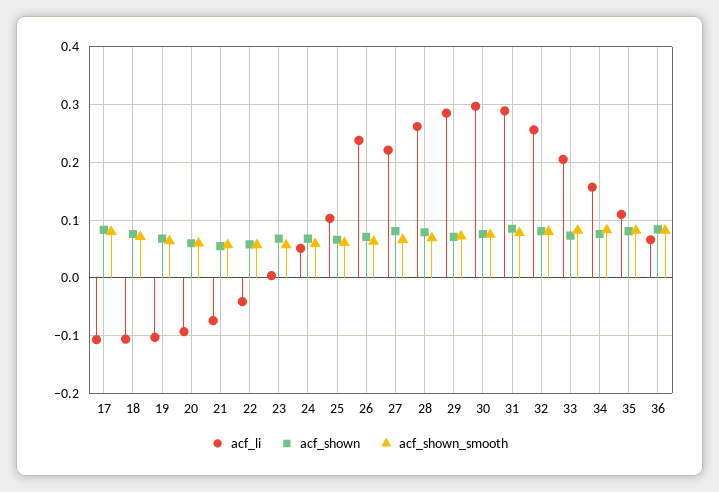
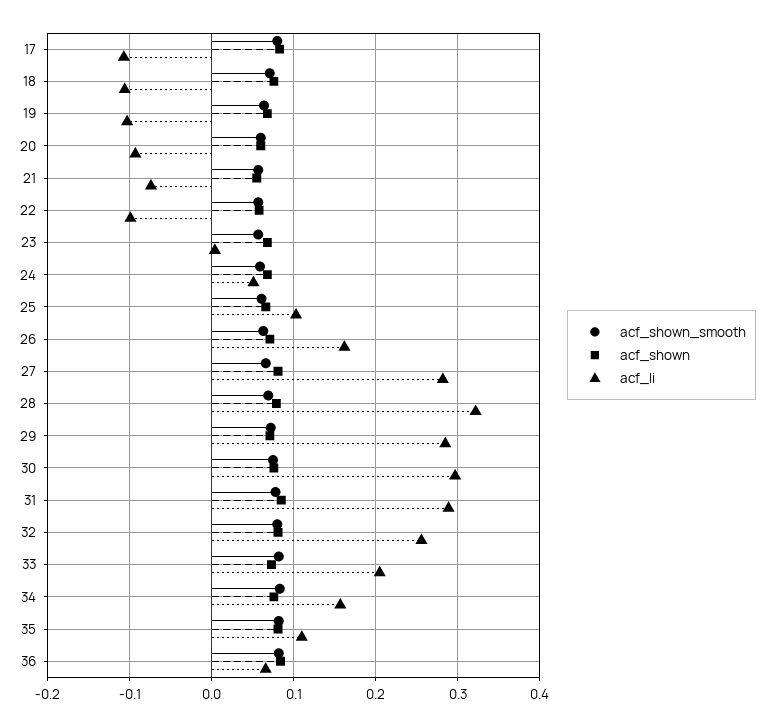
  {
    "acf_li": {
      "17": -0.11,
      "18": -0.11,
      "19": -0.1,
      "20": -0.09,
      "21": -0.07,
-     "22": -0.04,
+     "22": -0.1,
      "23": 0,
      "24": 0.05,
      "25": 0.1,
-     "26": 0.24,
+     "26": 0.16,
-     "27": 0.22,
+     "27": 0.28,
-     "28": 0.26,
+     "28": 0.32,
      "29": 0.29,
      "30": 0.3,
      "31": 0.29,
      "32": 0.26,
      "33": 0.21,
      "34": 0.16,
      "35": 0.11,
      "36": 0.07
    },
    "acf_shown": {
      "17": 0.08,
      "18": 0.08,
      "19": 0.07,
      "20": 0.06,
      "21": 0.06,
      "22": 0.06,
      "23": 0.07,
      "24": 0.07,
      "25": 0.07,
      "26": 0.07,
      "27": 0.08,
      "28": 0.08,
      "29": 0.07,
      "30": 0.08,
      "31": 0.09,
      "32": 0.08,
      "33": 0.07,
      "34": 0.08,
      "35": 0.08,
      "36": 0.08
    },
    "acf_shown_smooth": {
      "17": 0.08,
      "18": 0.07,
      "19": 0.06,
      "20": 0.06,
      "21": 0.06,
      "22": 0.06,
      "23": 0.06,
      "24": 0.06,
      "25": 0.06,
      "26": 0.06,
      "27": 0.07,
      "28": 0.07,
      "29": 0.07,
      "30": 0.08,
      "31": 0.08,
      "32": 0.08,
      "33": 0.08,
      "34": 0.08,
      "35": 0.08,
      "36": 0.08
    }
  }

